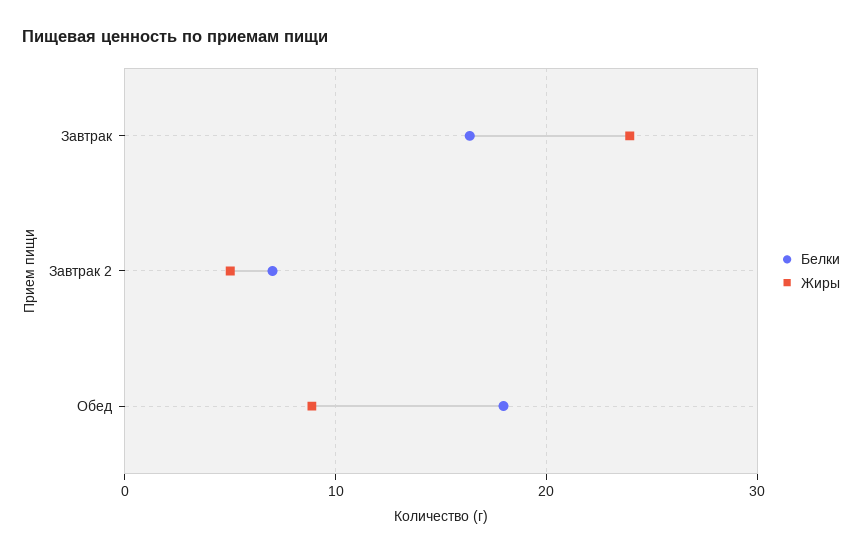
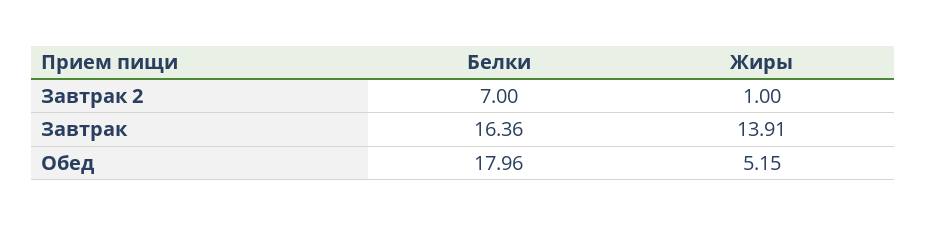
  {
    "Белки": {
      "Завтрак": 16.36,
      "Завтрак 2": 7,
      "Обед": 17.96
    },
    "Жиры": {
-     "Завтрак": 24,
+     "Завтрак": 13.91,
-     "Завтрак 2": 5,
+     "Завтрак 2": 1,
-     "Обед": 9
+     "Обед": 5.15
    }
  }

